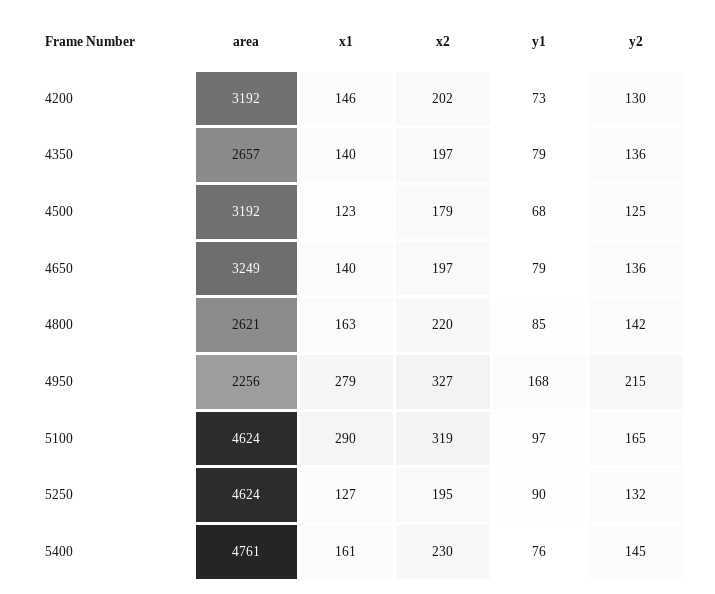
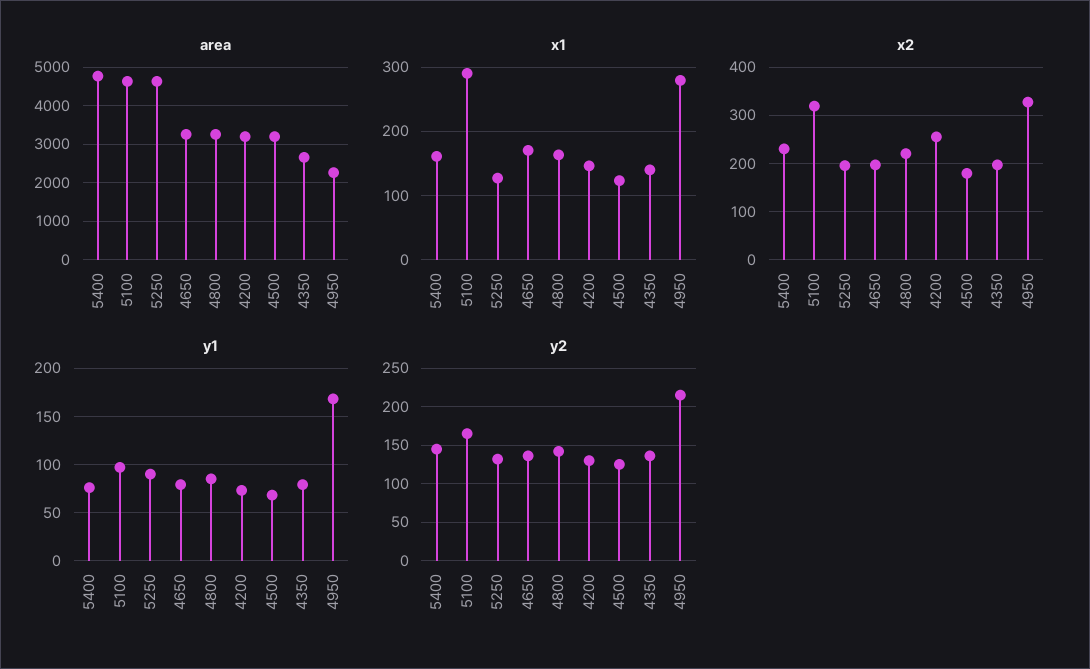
  {
    "area": {
      "4200": 3192,
      "4350": 2657,
      "4500": 3192,
      "4650": 3249,
-     "4800": 2621,
+     "4800": 3200,
      "4950": 2256,
      "5100": 4624,
      "5250": 4624,
      "5400": 4761
    },
    "x1": {
      "4200": 146,
      "4350": 140,
      "4500": 123,
-     "4650": 140,
+     "4650": 170,
      "4800": 163,
      "4950": 279,
      "5100": 290,
      "5250": 127,
      "5400": 161
    },
    "x2": {
-     "4200": 202,
+     "4200": 260,
      "4350": 197,
      "4500": 179,
      "4650": 197,
      "4800": 220,
      "4950": 327,
      "5100": 319,
      "5250": 195,
      "5400": 230
    },
    "y1": {
      "4200": 73,
      "4350": 79,
      "4500": 68,
      "4650": 79,
      "4800": 85,
      "4950": 168,
      "5100": 97,
      "5250": 90,
      "5400": 76
    },
    "y2": {
      "4200": 130,
      "4350": 136,
      "4500": 125,
      "4650": 136,
      "4800": 142,
      "4950": 215,
      "5100": 165,
      "5250": 132,
      "5400": 145
    }
  }

